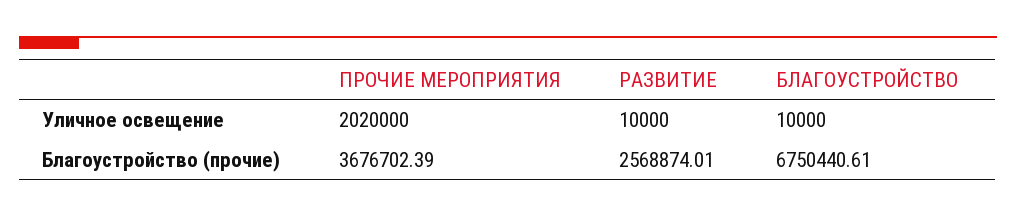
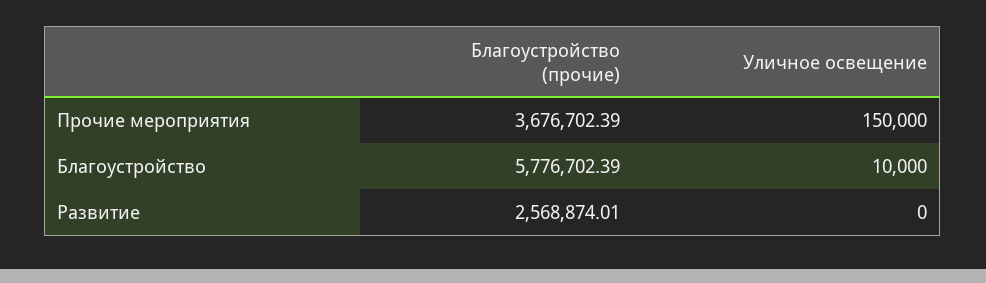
  {
    "ПРОЧИЕ МЕРОПРИЯТИЯ": {
-     "Уличное освещение": 2020000,
+     "Уличное освещение": 150000,
      "Благоустройство (прочие)": 3676702.39
    },
    "РАЗВИТИЕ": {
-     "Уличное освещение": 10000,
+     "Уличное освещение": 0,
      "Благоустройство (прочие)": 2568874.01
    },
    "БЛАГОУСТРОЙСТВО": {
      "Уличное освещение": 10000,
-     "Благоустройство (прочие)": 6750440.61
+     "Благоустройство (прочие)": 5776702.39
    }
  }

